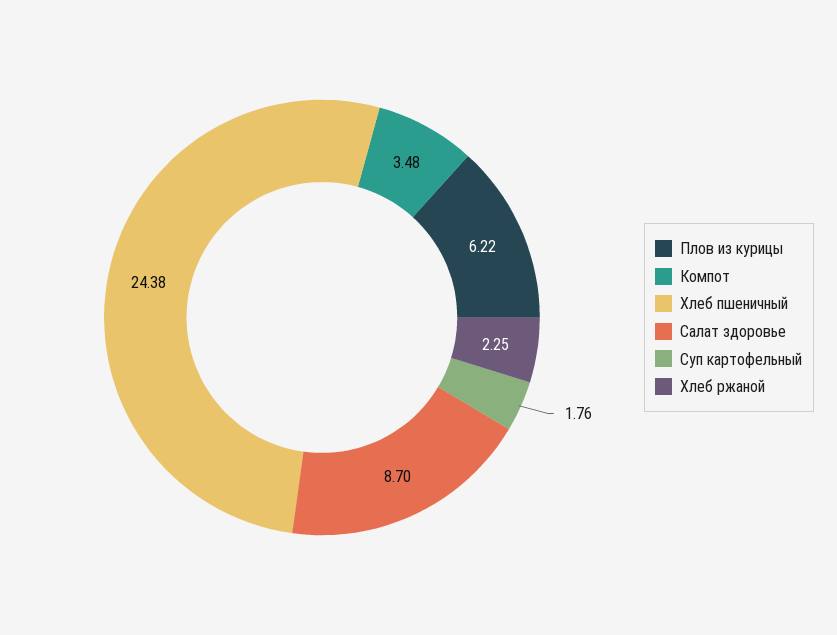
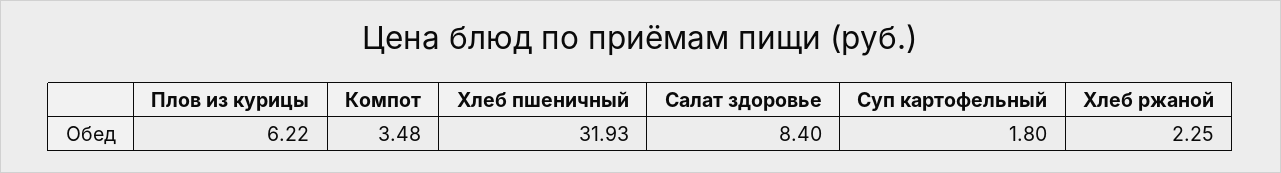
  {
    "Плов из курицы": 6.22,
    "Компот": 3.48,
-   "Хлеб пшеничный": 24.38,
+   "Хлеб пшеничный": 31.93,
-   "Салат здоровье": 8.7,
+   "Салат здоровье": 8.4,
-   "Суп картофельный": 1.76,
+   "Суп картофельный": 1.8,
    "Хлеб ржаной": 2.25
  }

